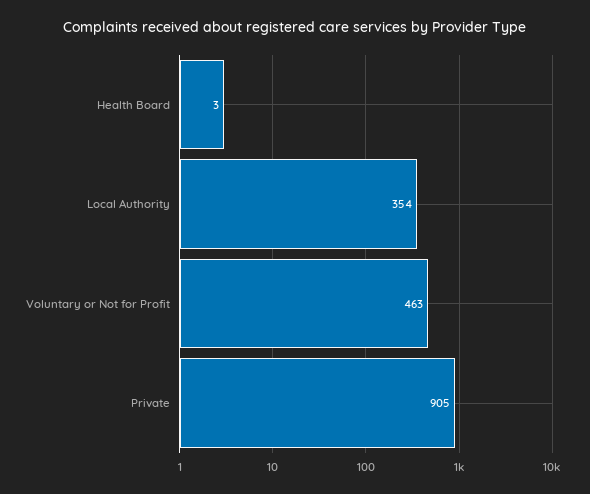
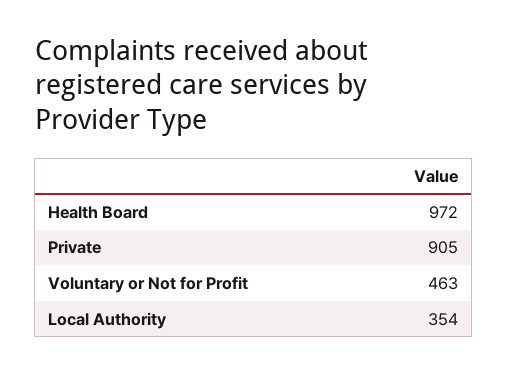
  {
-   "Health Board": 3,
+   "Health Board": 972,
    "Local Authority": 354,
    "Voluntary or Not for Profit": 463,
    "Private": 905
  }

